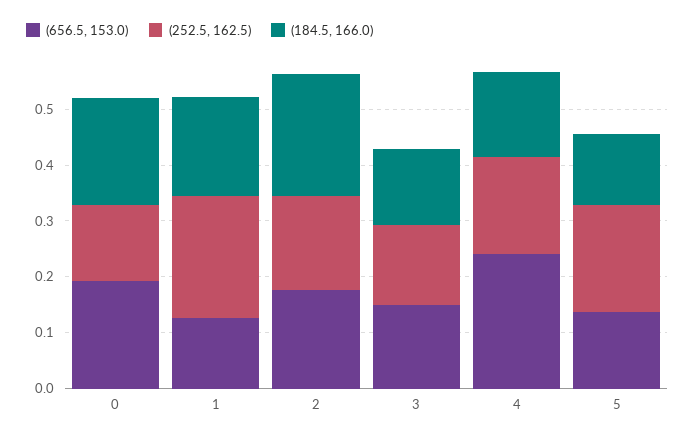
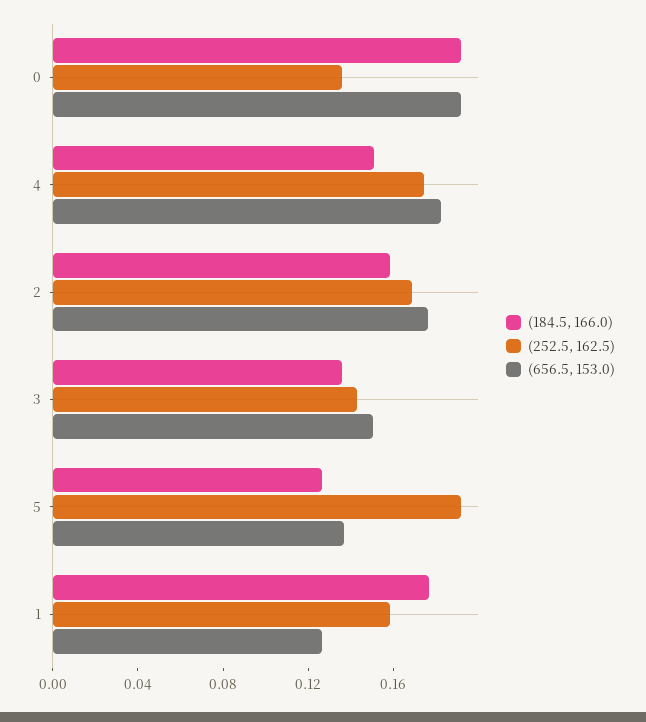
  {
    "(656.5, 153.0)": {
      "0": 0.19,
      "1": 0.13,
      "2": 0.18,
      "3": 0.15,
-     "4": 0.24,
+     "4": 0.18,
      "5": 0.14
    },
    "(252.5, 162.5)": {
      "0": 0.14,
-     "1": 0.22,
+     "1": 0.16,
      "2": 0.17,
      "3": 0.14,
      "4": 0.17,
      "5": 0.19
    },
    "(184.5, 166.0)": {
      "0": 0.19,
      "1": 0.18,
-     "2": 0.22,
+     "2": 0.16,
      "3": 0.14,
      "4": 0.15,
      "5": 0.13
    }
  }

